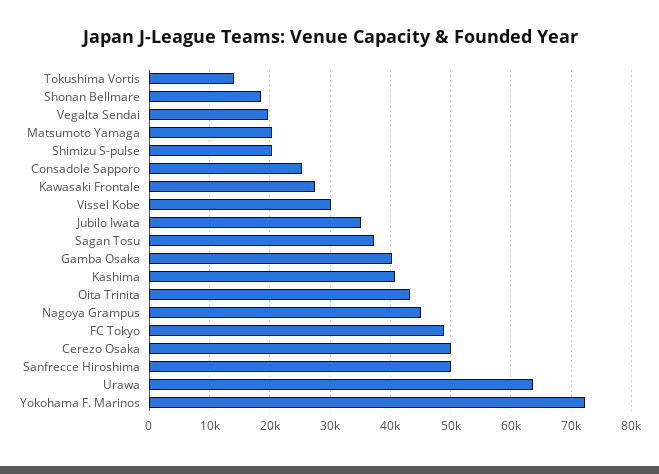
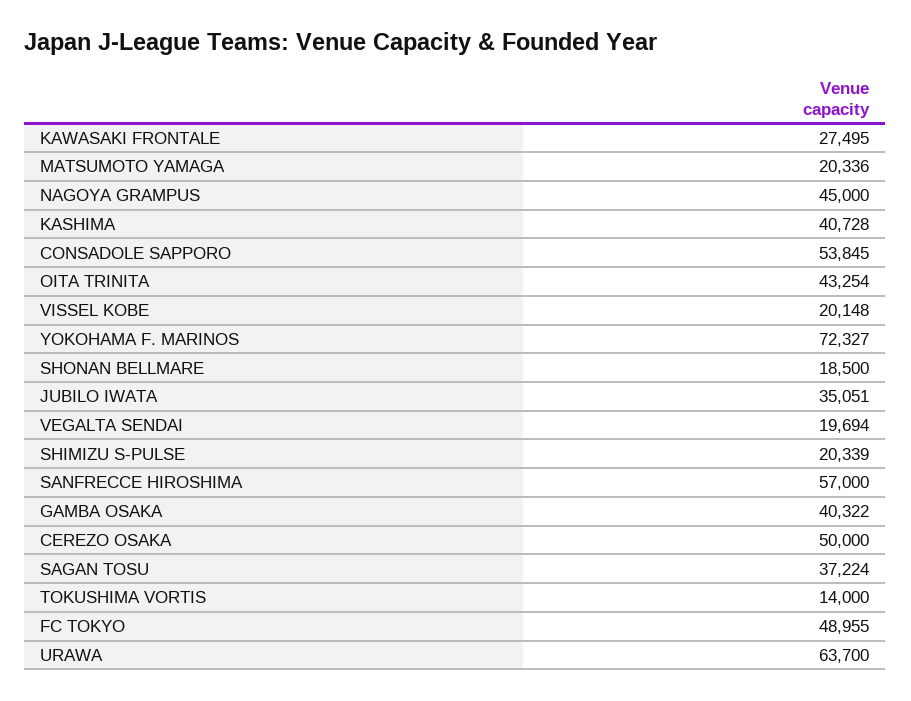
  {
    "Tokushima Vortis": 14000,
    "Shonan Bellmare": 18500,
    "Vegalta Sendai": 19694,
    "Matsumoto Yamaga": 20336,
    "Shimizu S-pulse": 20339,
-   "Consadole Sapporo": 25000,
+   "Consadole Sapporo": 53845,
    "Kawasaki Frontale": 27495,
-   "Vissel Kobe": 30000,
+   "Vissel Kobe": 20148,
    "Jubilo Iwata": 35051,
    "Sagan Tosu": 37224,
    "Gamba Osaka": 40322,
    "Kashima": 40728,
    "Oita Trinita": 43254,
    "Nagoya Grampus": 45000,
    "FC Tokyo": 48955,
    "Cerezo Osaka": 50000,
-   "Sanfrecce Hiroshima": 50000,
+   "Sanfrecce Hiroshima": 57000,
    "Urawa": 63700,
    "Yokohama F. Marinos": 72327
  }

